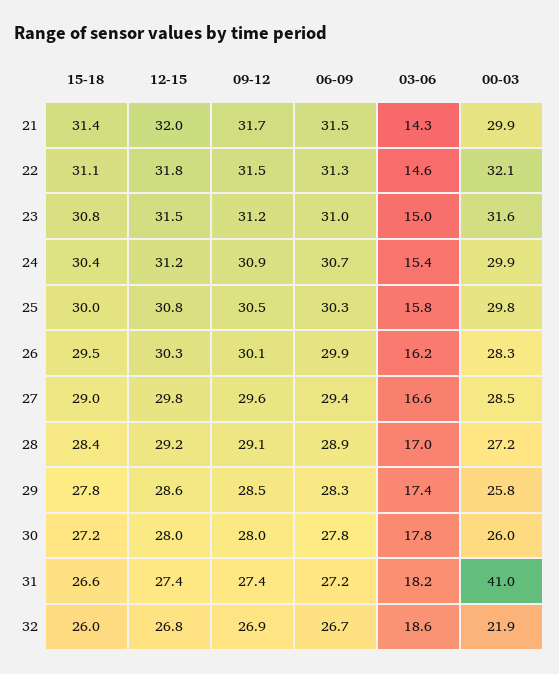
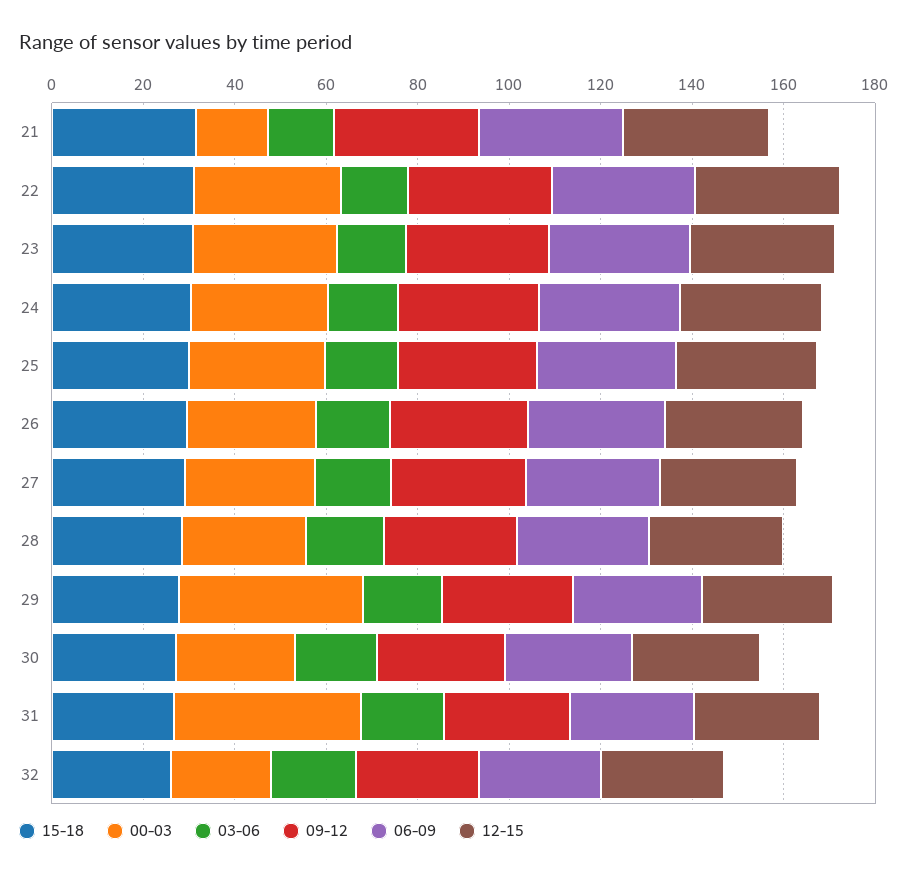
  {
    "15-18": {
      "21": 31.4,
      "22": 31.1,
      "23": 30.8,
      "24": 30.4,
      "25": 30,
      "26": 29.5,
      "27": 29,
      "28": 28.4,
      "29": 27.8,
      "30": 27.2,
      "31": 26.6,
      "32": 26
    },
    "12-15": {
      "21": 32,
      "22": 31.8,
      "23": 31.5,
      "24": 31.2,
      "25": 30.8,
      "26": 30.3,
      "27": 29.8,
      "28": 29.2,
      "29": 28.6,
      "30": 28,
      "31": 27.4,
      "32": 26.8
    },
    "09-12": {
      "21": 31.7,
      "22": 31.5,
      "23": 31.2,
      "24": 30.9,
      "25": 30.5,
      "26": 30.1,
      "27": 29.6,
      "28": 29.1,
      "29": 28.5,
      "30": 28,
      "31": 27.4,
      "32": 26.9
    },
    "06-09": {
      "21": 31.5,
      "22": 31.3,
      "23": 31,
      "24": 30.7,
      "25": 30.3,
      "26": 29.9,
      "27": 29.4,
      "28": 28.9,
      "29": 28.3,
      "30": 27.8,
      "31": 27.2,
      "32": 26.7
    },
    "03-06": {
      "21": 14.3,
      "22": 14.6,
      "23": 15,
      "24": 15.4,
      "25": 15.8,
      "26": 16.2,
      "27": 16.6,
      "28": 17,
      "29": 17.4,
      "30": 17.8,
      "31": 18.2,
      "32": 18.6
    },
    "00-03": {
-     "21": 29.9,
+     "21": 15,
      "22": 32.1,
      "23": 31.6,
      "24": 29.9,
      "25": 29.8,
      "26": 28.3,
      "27": 28.5,
      "28": 27.2,
-     "29": 25.8,
+     "29": 40,
      "30": 26,
      "31": 41,
      "32": 21.9
    }
  }

